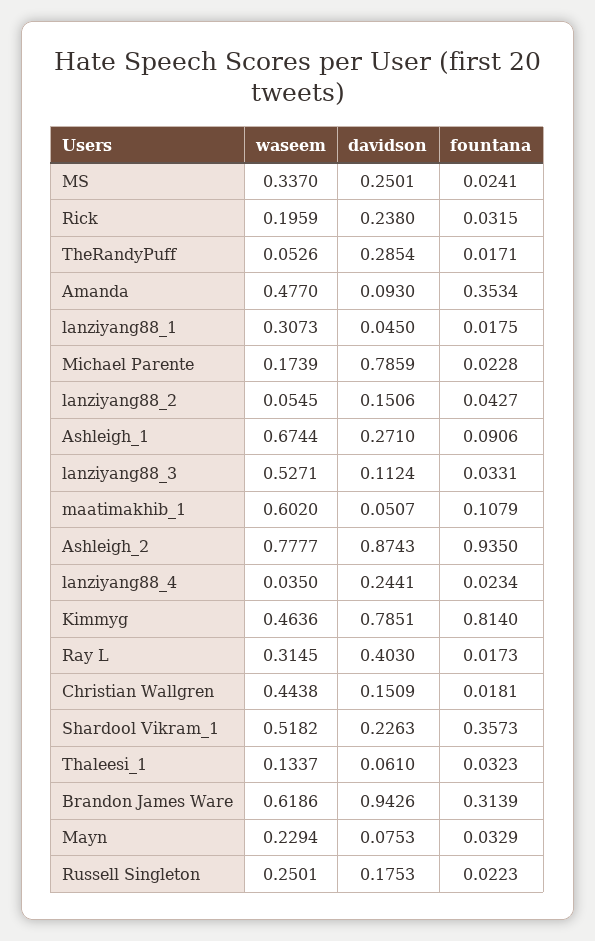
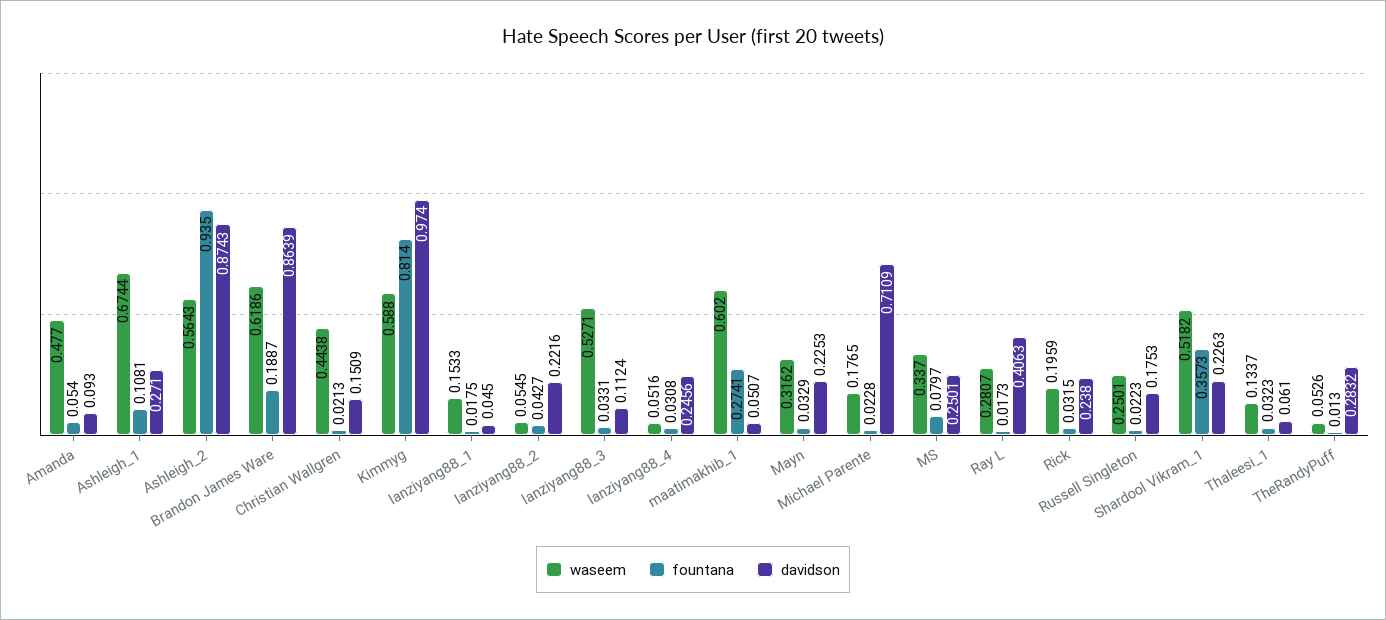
  {
    "waseem": {
      "MS": 0.337,
      "Rick": 0.1959,
      "TheRandyPuff": 0.0526,
      "Amanda": 0.477,
-     "lanziyang88_1": 0.3073,
+     "lanziyang88_1": 0.1533,
-     "Michael Parente": 0.1739,
+     "Michael Parente": 0.1765,
      "lanziyang88_2": 0.0545,
      "Ashleigh_1": 0.6744,
      "lanziyang88_3": 0.5271,
      "maatimakhib_1": 0.602,
-     "Ashleigh_2": 0.7777,
+     "Ashleigh_2": 0.5643,
-     "lanziyang88_4": 0.035,
+     "lanziyang88_4": 0.0516,
-     "Kimmyg": 0.4636,
+     "Kimmyg": 0.588,
-     "Ray L": 0.3145,
+     "Ray L": 0.2807,
      "Christian Wallgren": 0.4438,
      "Shardool Vikram_1": 0.5182,
      "Thaleesi_1": 0.1337,
      "Brandon James Ware": 0.6186,
-     "Mayn": 0.2294,
+     "Mayn": 0.3162,
      "Russell Singleton": 0.2501
    },
    "davidson": {
      "MS": 0.2501,
      "Rick": 0.238,
-     "TheRandyPuff": 0.2854,
+     "TheRandyPuff": 0.2832,
      "Amanda": 0.093,
      "lanziyang88_1": 0.045,
-     "Michael Parente": 0.7859,
+     "Michael Parente": 0.7109,
-     "lanziyang88_2": 0.1506,
+     "lanziyang88_2": 0.2216,
      "Ashleigh_1": 0.271,
      "lanziyang88_3": 0.1124,
      "maatimakhib_1": 0.0507,
      "Ashleigh_2": 0.8743,
-     "lanziyang88_4": 0.2441,
+     "lanziyang88_4": 0.2456,
-     "Kimmyg": 0.7851,
+     "Kimmyg": 0.974,
-     "Ray L": 0.403,
+     "Ray L": 0.4063,
      "Christian Wallgren": 0.1509,
      "Shardool Vikram_1": 0.2263,
      "Thaleesi_1": 0.061,
-     "Brandon James Ware": 0.9426,
+     "Brandon James Ware": 0.8639,
-     "Mayn": 0.0753,
+     "Mayn": 0.2253,
      "Russell Singleton": 0.1753
    },
    "fountana": {
-     "MS": 0.0241,
+     "MS": 0.0797,
      "Rick": 0.0315,
-     "TheRandyPuff": 0.0171,
+     "TheRandyPuff": 0.013,
-     "Amanda": 0.3534,
+     "Amanda": 0.054,
      "lanziyang88_1": 0.0175,
      "Michael Parente": 0.0228,
      "lanziyang88_2": 0.0427,
-     "Ashleigh_1": 0.0906,
+     "Ashleigh_1": 0.1081,
      "lanziyang88_3": 0.0331,
-     "maatimakhib_1": 0.1079,
+     "maatimakhib_1": 0.2741,
      "Ashleigh_2": 0.935,
-     "lanziyang88_4": 0.0234,
+     "lanziyang88_4": 0.0308,
      "Kimmyg": 0.814,
      "Ray L": 0.0173,
-     "Christian Wallgren": 0.0181,
+     "Christian Wallgren": 0.0213,
      "Shardool Vikram_1": 0.3573,
      "Thaleesi_1": 0.0323,
-     "Brandon James Ware": 0.3139,
+     "Brandon James Ware": 0.1887,
      "Mayn": 0.0329,
      "Russell Singleton": 0.0223
    }
  }

